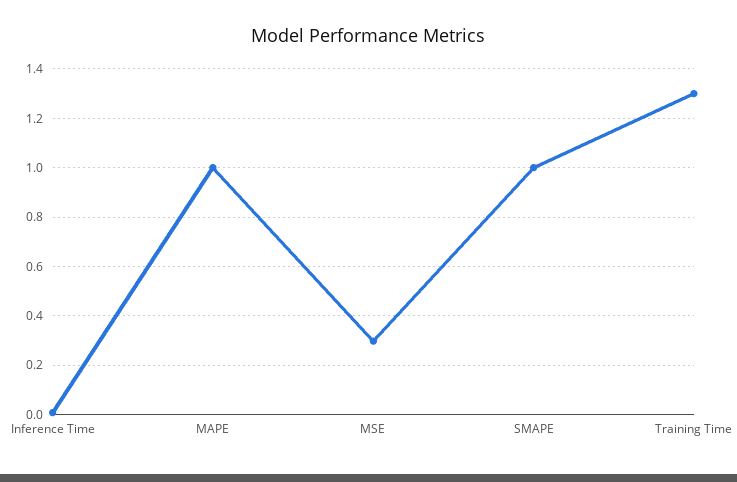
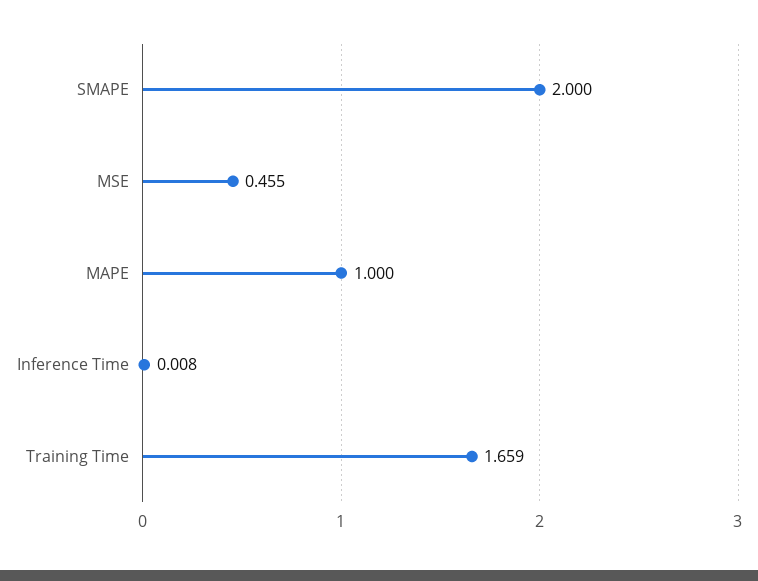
  {
    "Inference Time": 0.008,
    "MAPE": 1,
-   "MSE": 0.3,
+   "MSE": 0.455,
-   "SMAPE": 1,
+   "SMAPE": 2,
-   "Training Time": 1.3
+   "Training Time": 1.659
  }

